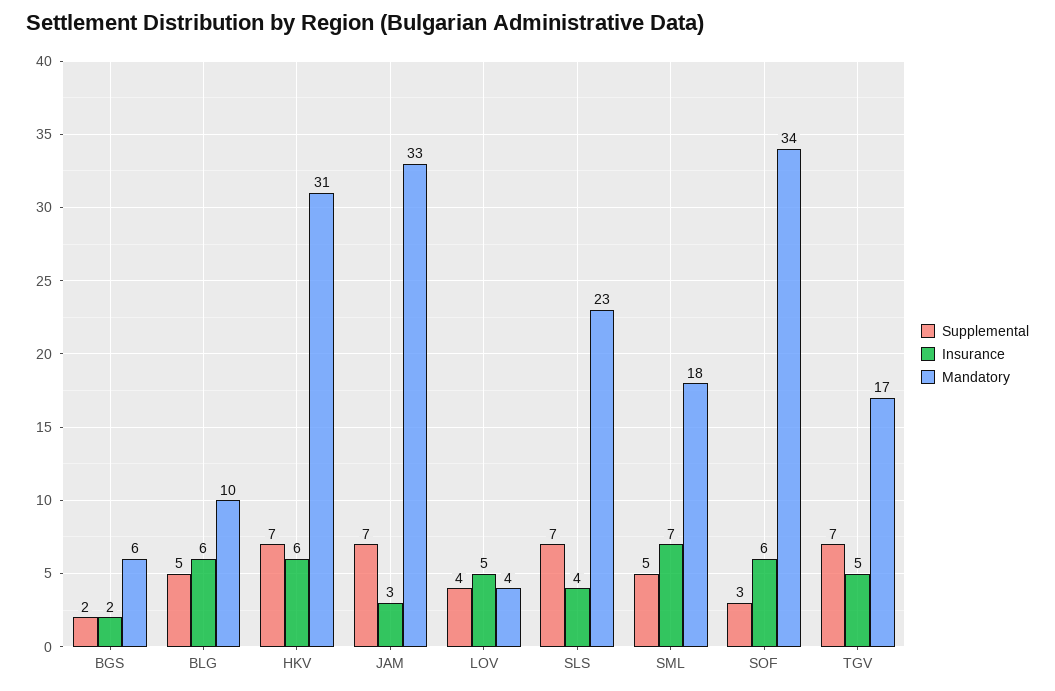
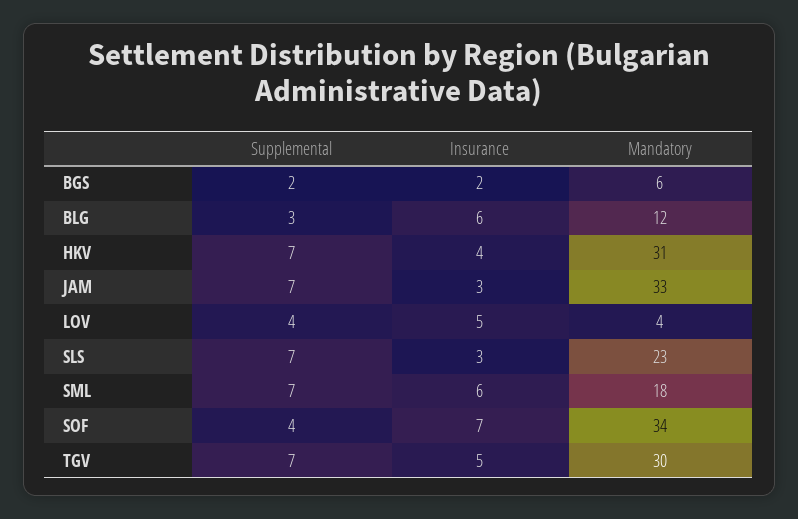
  {
    "Supplemental": {
      "BGS": 2,
-     "BLG": 5,
+     "BLG": 3,
      "HKV": 7,
      "JAM": 7,
      "LOV": 4,
      "SLS": 7,
-     "SML": 5,
+     "SML": 7,
-     "SOF": 3,
+     "SOF": 4,
      "TGV": 7
    },
    "Insurance": {
      "BGS": 2,
      "BLG": 6,
-     "HKV": 6,
+     "HKV": 4,
      "JAM": 3,
      "LOV": 5,
-     "SLS": 4,
+     "SLS": 3,
-     "SML": 7,
+     "SML": 6,
-     "SOF": 6,
+     "SOF": 7,
      "TGV": 5
    },
    "Mandatory": {
      "BGS": 6,
-     "BLG": 10,
+     "BLG": 12,
      "HKV": 31,
      "JAM": 33,
      "LOV": 4,
      "SLS": 23,
      "SML": 18,
      "SOF": 34,
-     "TGV": 17
+     "TGV": 30
    }
  }

